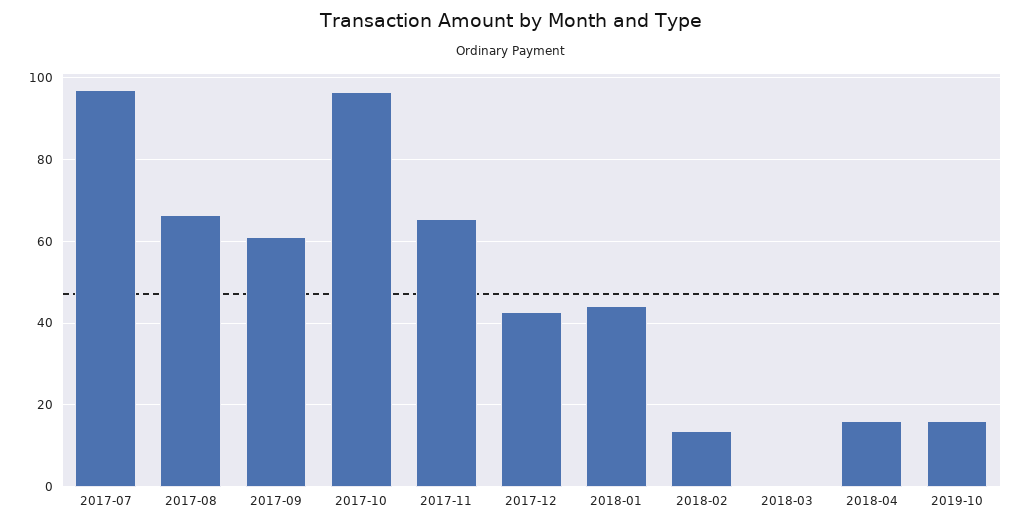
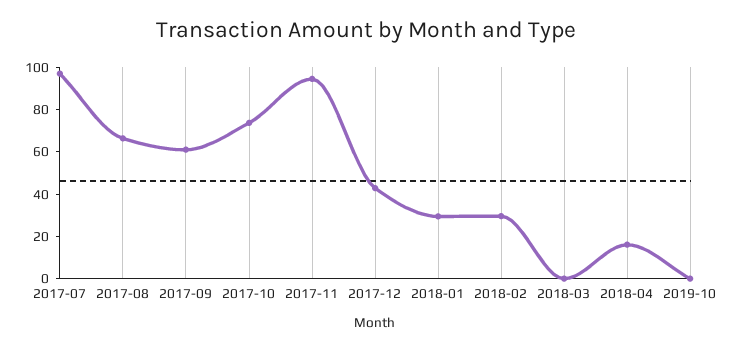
  {
    "2017-07": 98,
    "2017-08": 66,
    "2017-09": 62,
-   "2017-10": 96,
+   "2017-10": 75,
-   "2017-11": 66,
+   "2017-11": 95,
    "2017-12": 42,
-   "2018-01": 44,
+   "2018-01": 30,
-   "2018-02": 14,
+   "2018-02": 30,
    "2018-03": 0,
    "2018-04": 16,
-   "2019-10": 16
+   "2019-10": 0
  }

